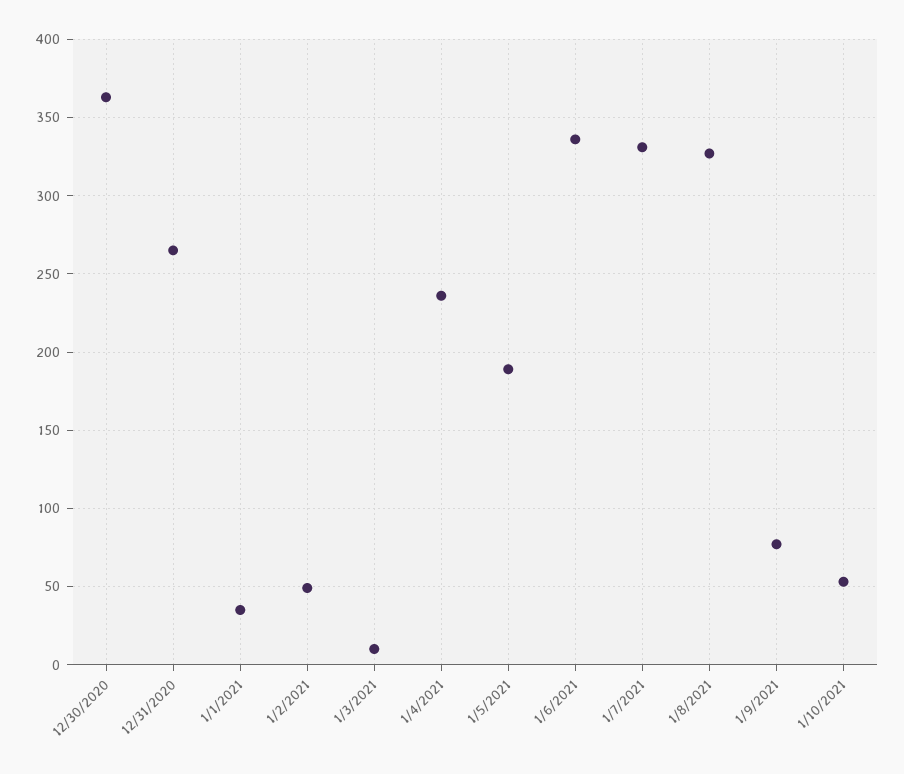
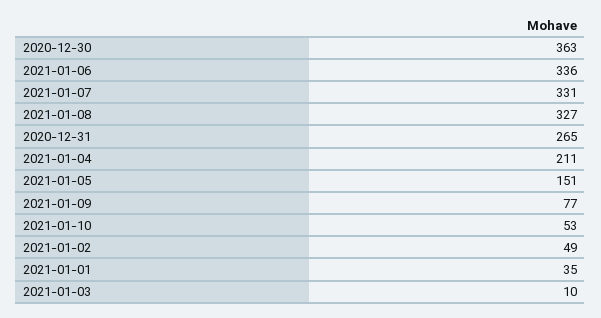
  {
    "12/30/2020": 363,
    "12/31/2020": 265,
    "1/1/2021": 35,
    "1/2/2021": 49,
    "1/3/2021": 10,
-   "1/4/2021": 235,
+   "1/4/2021": 211,
-   "1/5/2021": 190,
+   "1/5/2021": 151,
    "1/6/2021": 336,
    "1/7/2021": 331,
    "1/8/2021": 327,
    "1/9/2021": 77,
    "1/10/2021": 53
  }

